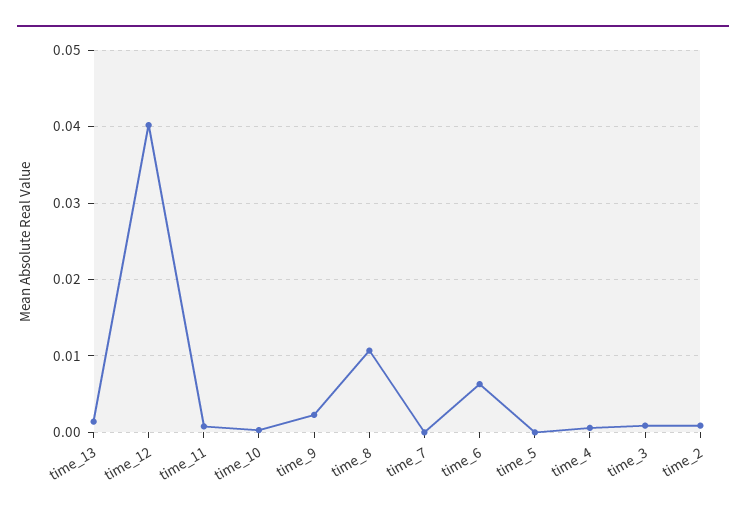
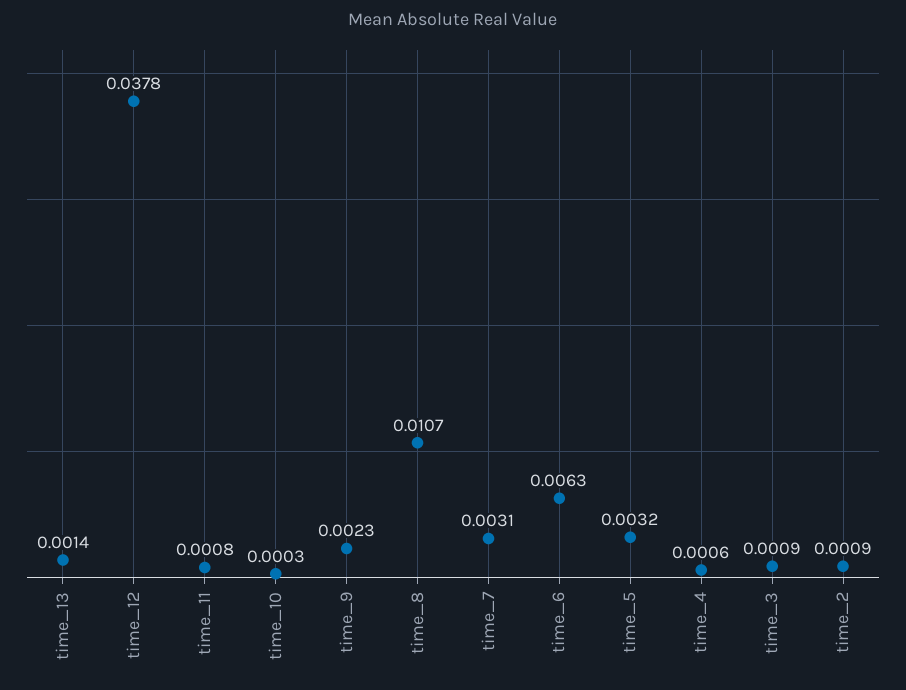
  {
    "time_13": 0.0014,
-   "time_12": 0.04,
+   "time_12": 0.0378,
    "time_11": 0.0008,
    "time_10": 0.0003,
    "time_9": 0.0023,
    "time_8": 0.0107,
-   "time_7": 0,
+   "time_7": 0.0031,
    "time_6": 0.0063,
-   "time_5": 0,
+   "time_5": 0.0032,
    "time_4": 0.0006,
    "time_3": 0.0009,
    "time_2": 0.0009
  }

